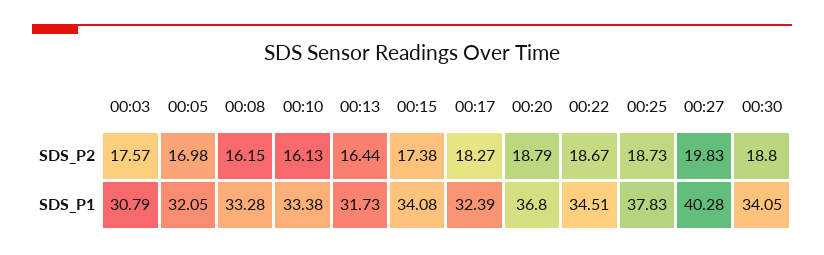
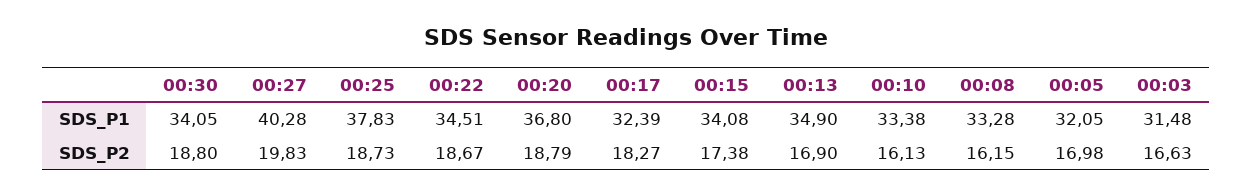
  {
    "00:03": {
-     "SDS_P2": 17.57,
+     "SDS_P2": 16.63,
-     "SDS_P1": 30.79
+     "SDS_P1": 31.48
    },
    "00:05": {
      "SDS_P2": 16.98,
      "SDS_P1": 32.05
    },
    "00:08": {
      "SDS_P2": 16.15,
      "SDS_P1": 33.28
    },
    "00:10": {
      "SDS_P2": 16.13,
      "SDS_P1": 33.38
    },
    "00:13": {
-     "SDS_P2": 16.44,
+     "SDS_P2": 16.9,
-     "SDS_P1": 31.73
+     "SDS_P1": 34.9
    },
    "00:15": {
      "SDS_P2": 17.38,
      "SDS_P1": 34.08
    },
    "00:17": {
      "SDS_P2": 18.27,
      "SDS_P1": 32.39
    },
    "00:20": {
      "SDS_P2": 18.79,
      "SDS_P1": 36.8
    },
    "00:22": {
      "SDS_P2": 18.67,
      "SDS_P1": 34.51
    },
    "00:25": {
      "SDS_P2": 18.73,
      "SDS_P1": 37.83
    },
    "00:27": {
      "SDS_P2": 19.83,
      "SDS_P1": 40.28
    },
    "00:30": {
      "SDS_P2": 18.8,
      "SDS_P1": 34.05
    }
  }

